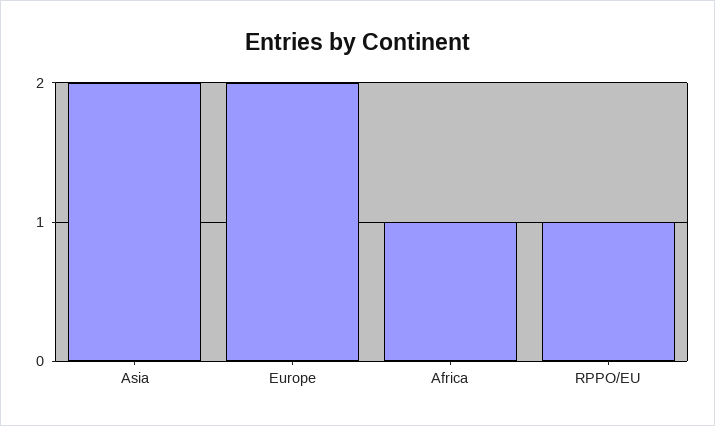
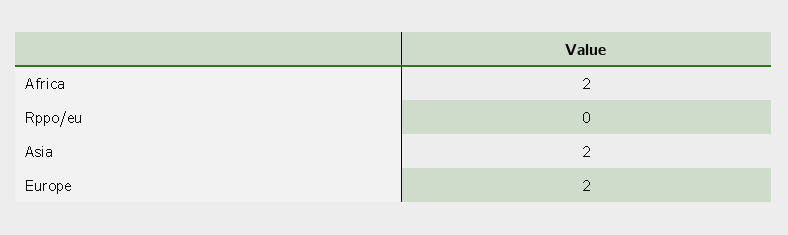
  {
    "Asia": 2,
    "Europe": 2,
-   "Africa": 1,
+   "Africa": 2,
-   "RPPO/EU": 1
+   "RPPO/EU": 0
  }

